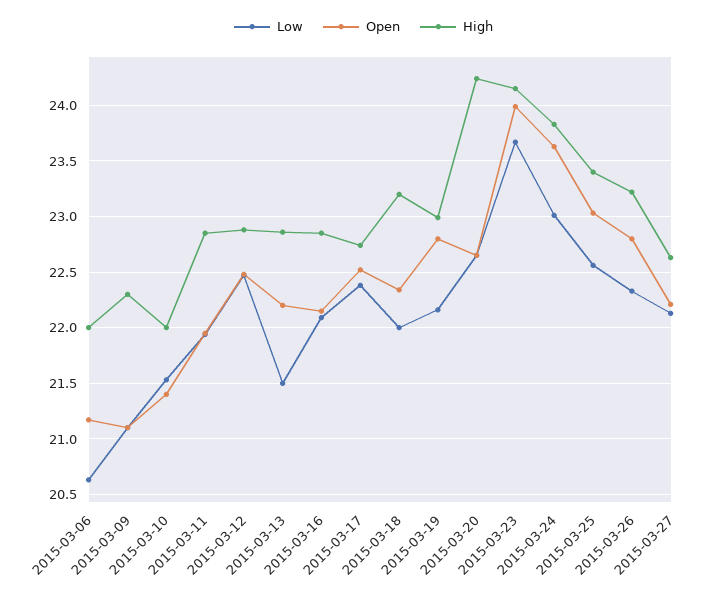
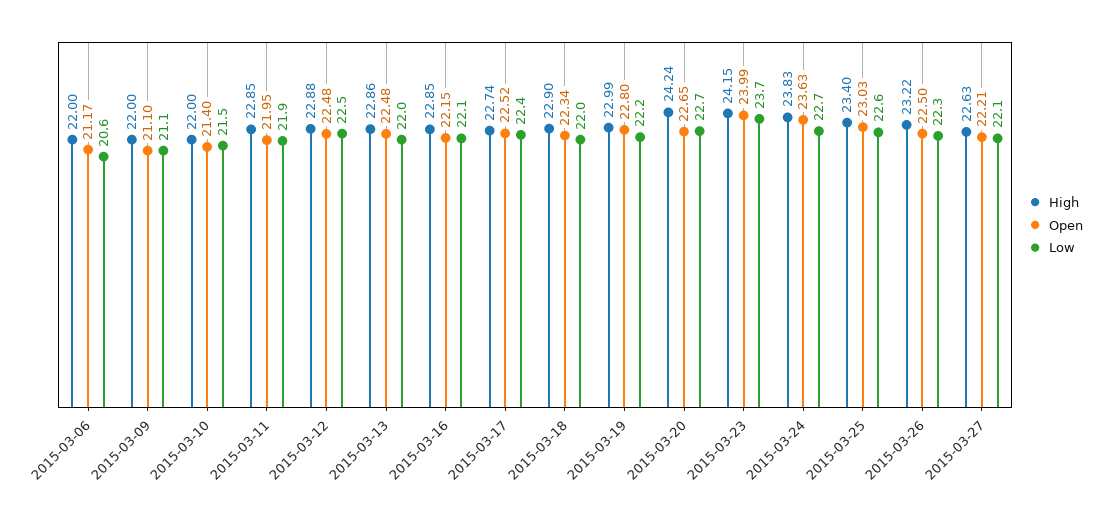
  {
    "Low": {
      "2015-03-06": 20.6,
      "2015-03-09": 21.1,
      "2015-03-10": 21.5,
      "2015-03-11": 21.9,
      "2015-03-12": 22.5,
-     "2015-03-13": 21.5,
+     "2015-03-13": 22,
      "2015-03-16": 22.1,
      "2015-03-17": 22.4,
      "2015-03-18": 22,
      "2015-03-19": 22.2,
      "2015-03-20": 22.7,
      "2015-03-23": 23.7,
-     "2015-03-24": 23,
+     "2015-03-24": 22.7,
      "2015-03-25": 22.6,
      "2015-03-26": 22.3,
      "2015-03-27": 22.1
    },
    "Open": {
      "2015-03-06": 21.17,
      "2015-03-09": 21.1,
      "2015-03-10": 21.4,
      "2015-03-11": 21.95,
      "2015-03-12": 22.48,
-     "2015-03-13": 22.2,
+     "2015-03-13": 22.48,
      "2015-03-16": 22.15,
      "2015-03-17": 22.52,
      "2015-03-18": 22.34,
      "2015-03-19": 22.8,
      "2015-03-20": 22.65,
      "2015-03-23": 23.99,
      "2015-03-24": 23.63,
      "2015-03-25": 23.03,
-     "2015-03-26": 22.8,
+     "2015-03-26": 22.5,
      "2015-03-27": 22.21
    },
    "High": {
      "2015-03-06": 22,
-     "2015-03-09": 22.3,
+     "2015-03-09": 22,
      "2015-03-10": 22,
      "2015-03-11": 22.85,
      "2015-03-12": 22.88,
      "2015-03-13": 22.86,
      "2015-03-16": 22.85,
      "2015-03-17": 22.74,
-     "2015-03-18": 23.2,
+     "2015-03-18": 22.9,
      "2015-03-19": 22.99,
      "2015-03-20": 24.24,
      "2015-03-23": 24.15,
      "2015-03-24": 23.83,
      "2015-03-25": 23.4,
      "2015-03-26": 23.22,
      "2015-03-27": 22.63
    }
  }

